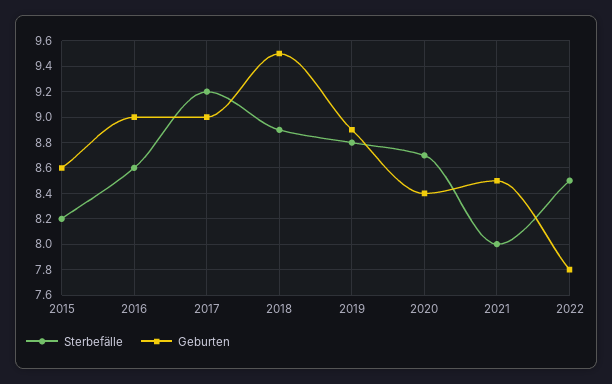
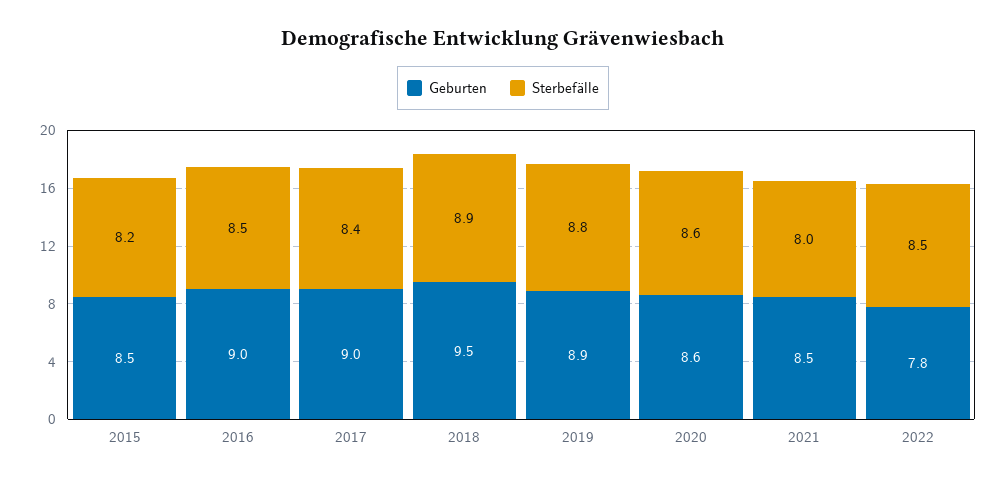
  {
    "Sterbefälle": {
      "2015": 8.2,
-     "2016": 8.6,
+     "2016": 8.5,
-     "2017": 9.2,
+     "2017": 8.4,
      "2018": 8.9,
      "2019": 8.8,
-     "2020": 8.7,
+     "2020": 8.6,
      "2021": 8,
      "2022": 8.5
    },
    "Geburten": {
-     "2015": 8.6,
+     "2015": 8.5,
      "2016": 9,
      "2017": 9,
      "2018": 9.5,
      "2019": 8.9,
-     "2020": 8.4,
+     "2020": 8.6,
      "2021": 8.5,
      "2022": 7.8
    }
  }

